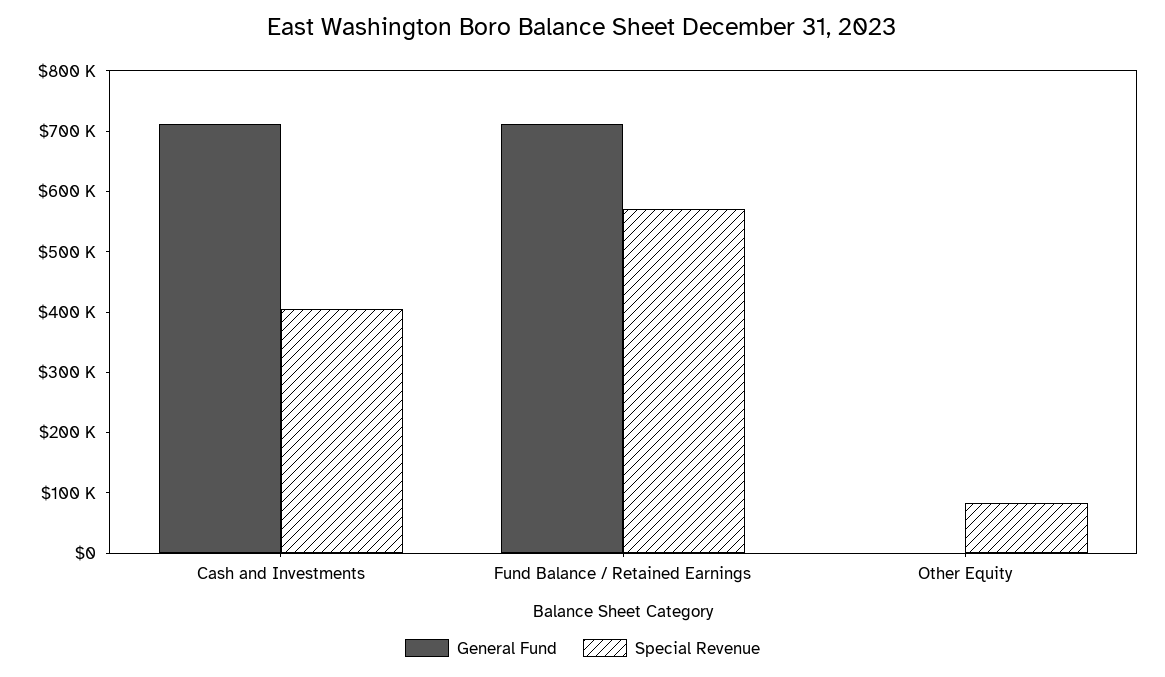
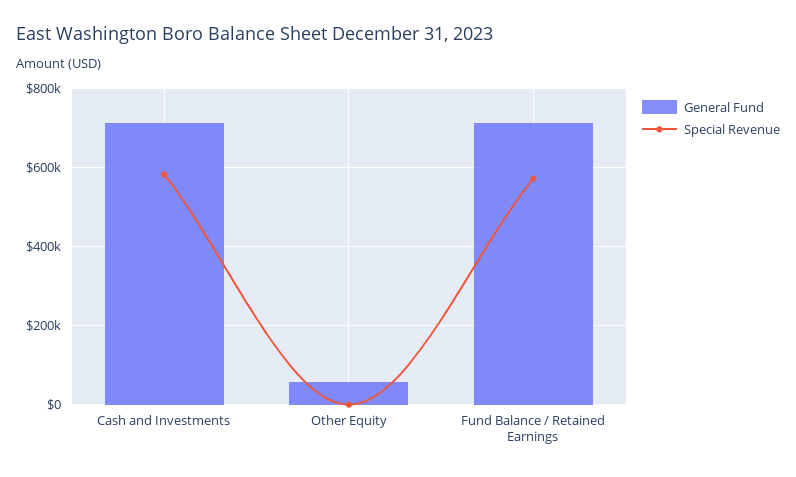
  {
    "General Fund": {
      "Cash and Investments": 720000,
      "Fund Balance / Retained Earnings": 720000,
-     "Other Equity": 0
+     "Other Equity": 60000
    },
    "Special Revenue": {
-     "Cash and Investments": 400000,
+     "Cash and Investments": 580000,
      "Fund Balance / Retained Earnings": 580000,
-     "Other Equity": 80000
+     "Other Equity": 0
    }
  }

